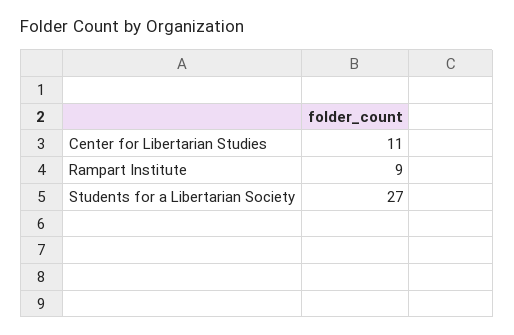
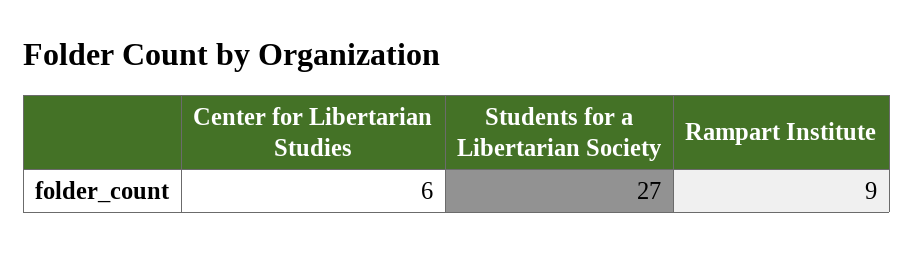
  {
-   "Center for Libertarian Studies": 11,
+   "Center for Libertarian Studies": 6,
    "Rampart Institute": 9,
    "Students for a Libertarian Society": 27
  }

